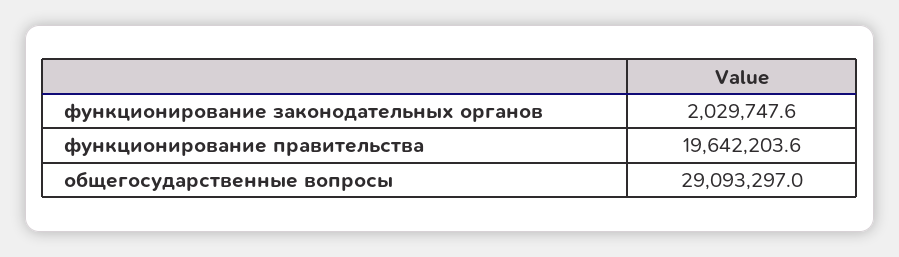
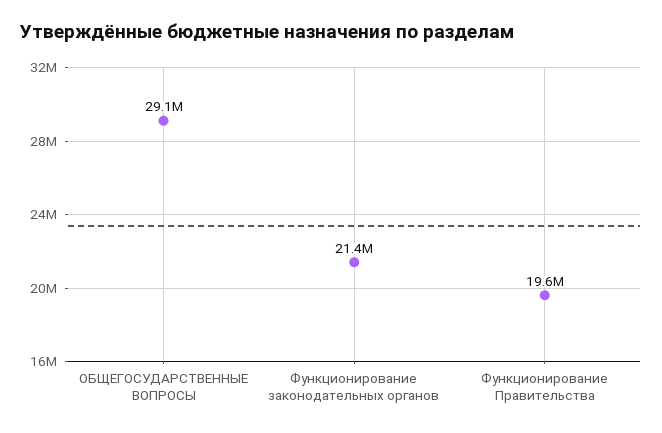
  {
-   "функционирование законодательных органов": 2029747.6,
+   "функционирование законодательных органов": 21400000,
    "функционирование правительства": 19642203.6,
    "общегосударственные вопросы": 29093297
  }

